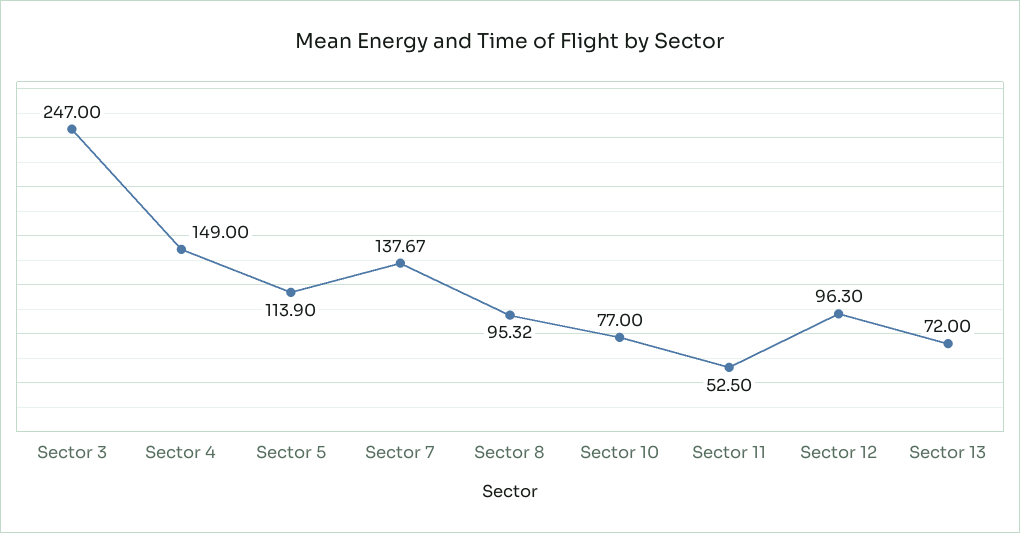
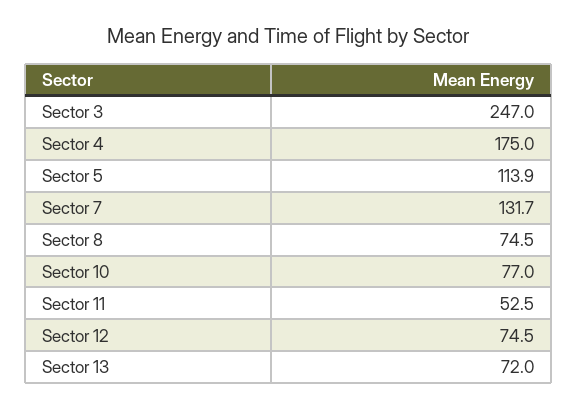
  {
    "Sector 3": 247,
-   "Sector 4": 149,
+   "Sector 4": 175,
    "Sector 5": 113.9,
-   "Sector 7": 137.67,
+   "Sector 7": 131.7,
-   "Sector 8": 95.32,
+   "Sector 8": 74.5,
    "Sector 10": 77,
    "Sector 11": 52.5,
-   "Sector 12": 96.3,
+   "Sector 12": 74.5,
    "Sector 13": 72
  }

